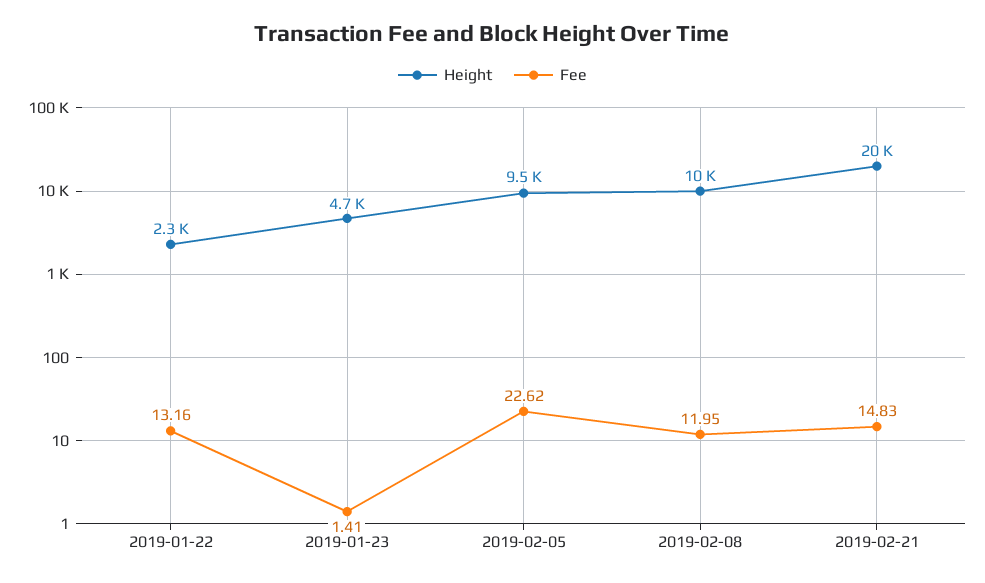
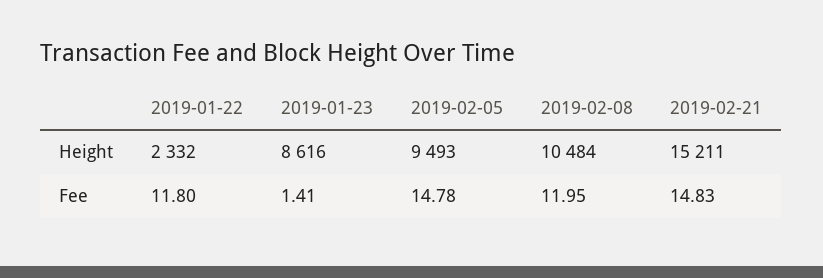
  {
    "Height": {
      "2019-01-22": 2332,
-     "2019-01-23": 4700,
+     "2019-01-23": 8616,
      "2019-02-05": 9493,
      "2019-02-08": 10484,
-     "2019-02-21": 20000
+     "2019-02-21": 15211
    },
    "Fee": {
-     "2019-01-22": 13.16,
+     "2019-01-22": 11.8,
      "2019-01-23": 1.41,
-     "2019-02-05": 22.62,
+     "2019-02-05": 14.78,
      "2019-02-08": 11.95,
      "2019-02-21": 14.83
    }
  }

